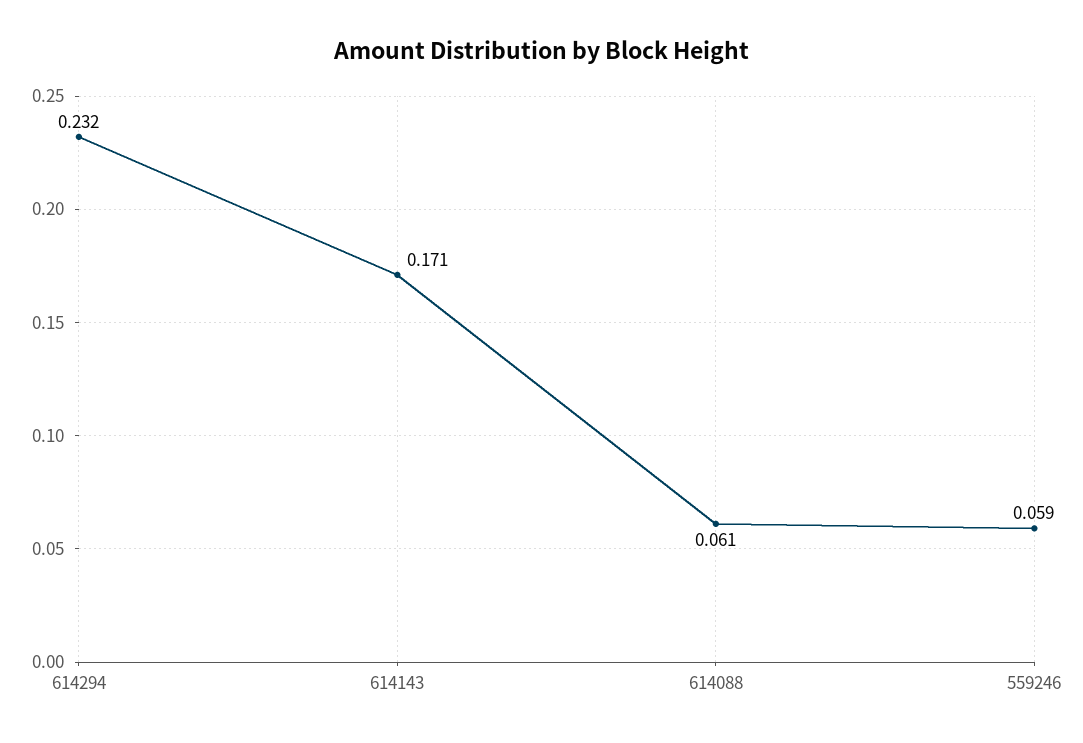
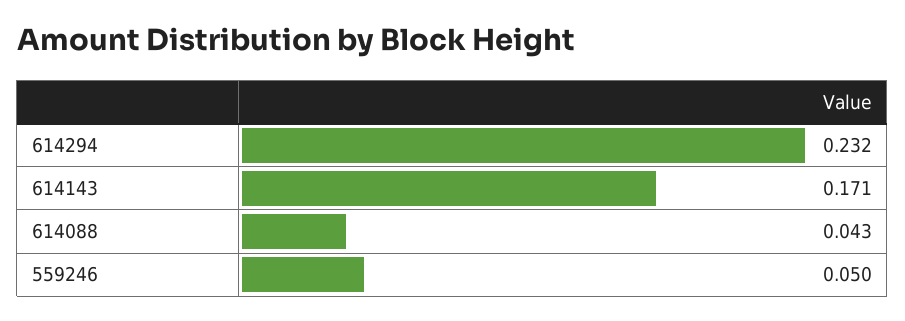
  {
    "614294": 0.232,
    "614143": 0.171,
-   "614088": 0.061,
+   "614088": 0.043,
-   "559246": 0.059
+   "559246": 0.05
  }

